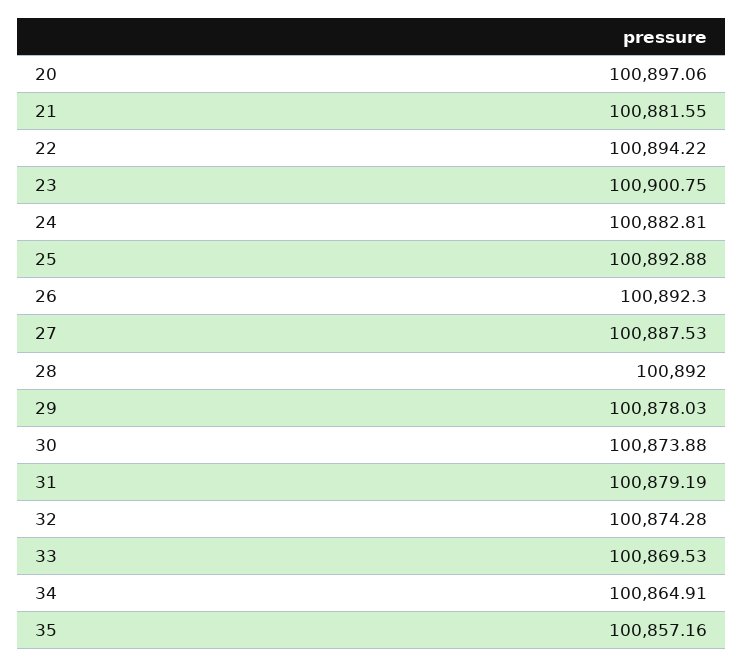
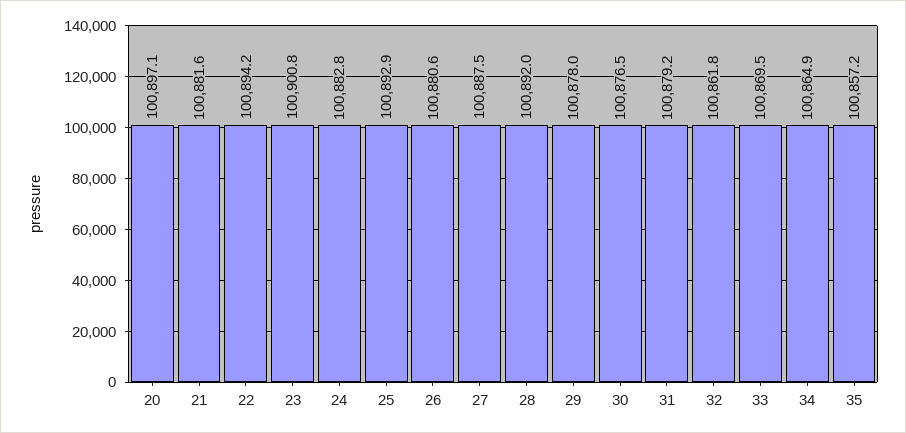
  {
    "20": 100897.06,
    "21": 100881.55,
    "22": 100894.22,
    "23": 100900.75,
    "24": 100882.81,
    "25": 100892.88,
-   "26": 100892.3,
+   "26": 100880.6,
    "27": 100887.53,
    "28": 100892,
    "29": 100878.03,
-   "30": 100873.88,
+   "30": 100876.5,
    "31": 100879.19,
-   "32": 100874.28,
+   "32": 100861.8,
    "33": 100869.53,
    "34": 100864.91,
    "35": 100857.16
  }

